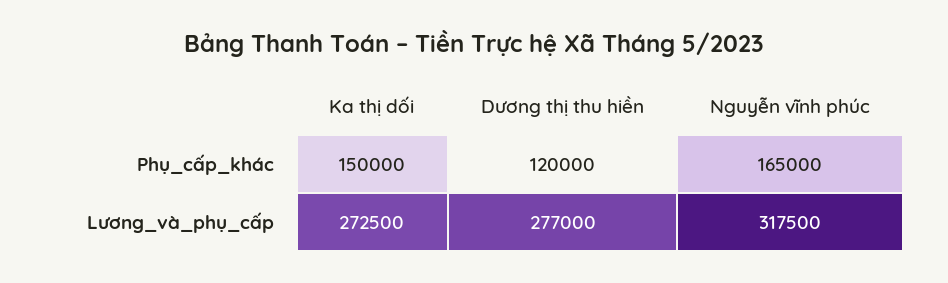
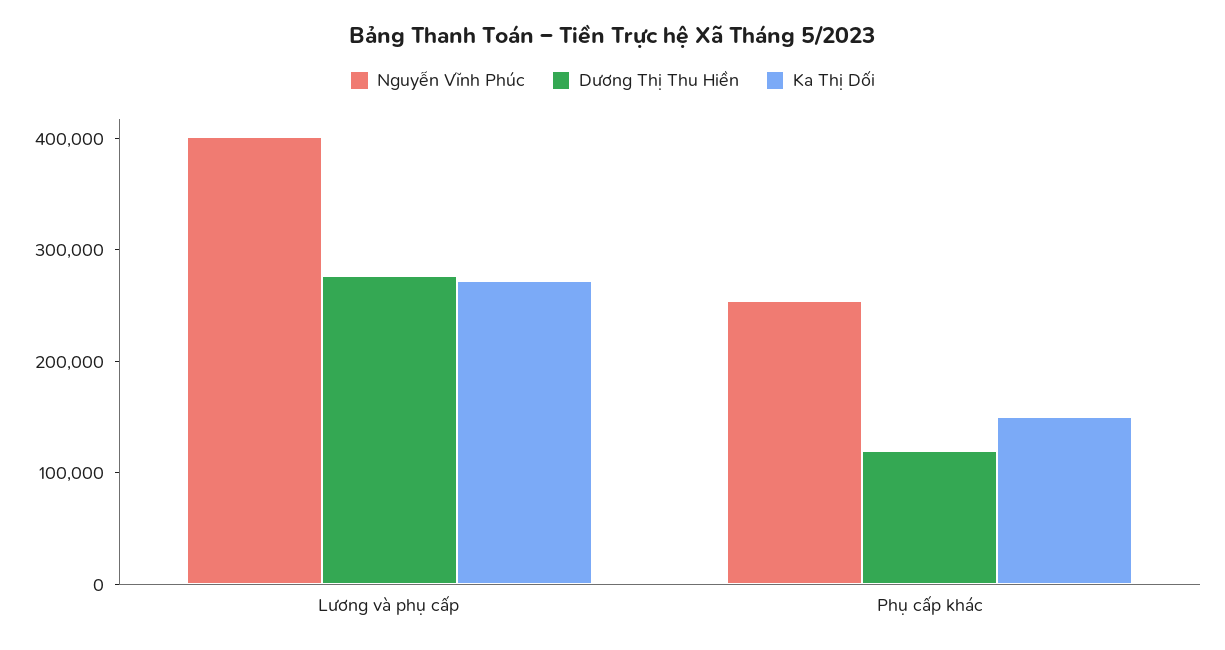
  {
    "Ka thị dối": {
      "Phụ_cấp_khác": 150000,
      "Lương_và_phụ_cấp": 272500
    },
    "Dương thị thu hiền": {
      "Phụ_cấp_khác": 120000,
      "Lương_và_phụ_cấp": 277000
    },
    "Nguyễn vĩnh phúc": {
-     "Phụ_cấp_khác": 165000,
+     "Phụ_cấp_khác": 260000,
-     "Lương_và_phụ_cấp": 317500
+     "Lương_và_phụ_cấp": 400000
    }
  }

